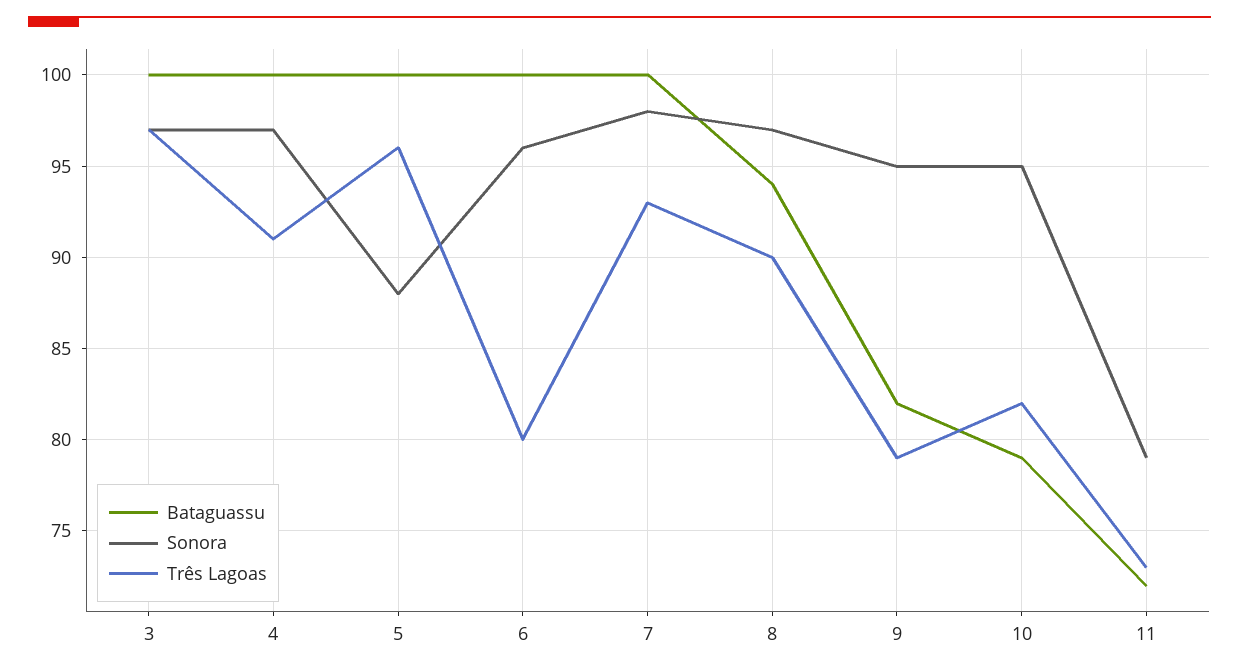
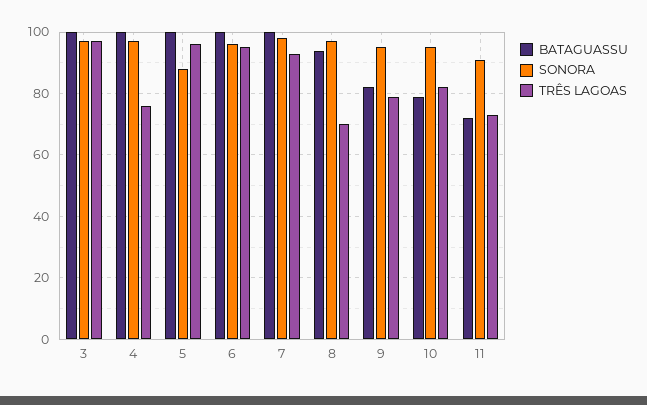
  {
    "Bataguassu": {
      "3": 100,
      "4": 100,
      "5": 100,
      "6": 100,
      "7": 100,
      "8": 94,
      "9": 82,
      "10": 79,
      "11": 72
    },
    "Sonora": {
      "3": 97,
      "4": 97,
      "5": 88,
      "6": 96,
      "7": 98,
      "8": 97,
      "9": 95,
      "10": 95,
-     "11": 79
+     "11": 90
    },
    "Três Lagoas": {
      "3": 97,
-     "4": 91,
+     "4": 75,
      "5": 96,
-     "6": 80,
+     "6": 95,
      "7": 93,
-     "8": 90,
+     "8": 70,
      "9": 79,
      "10": 82,
      "11": 73
    }
  }

